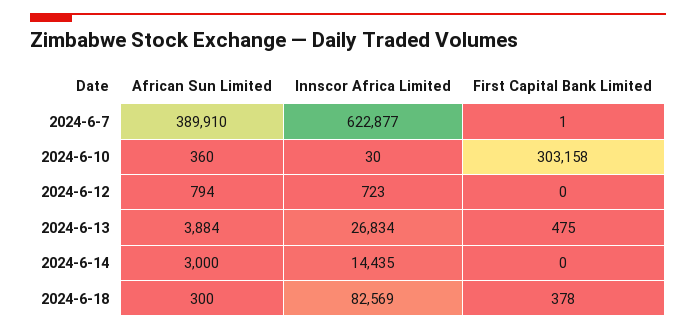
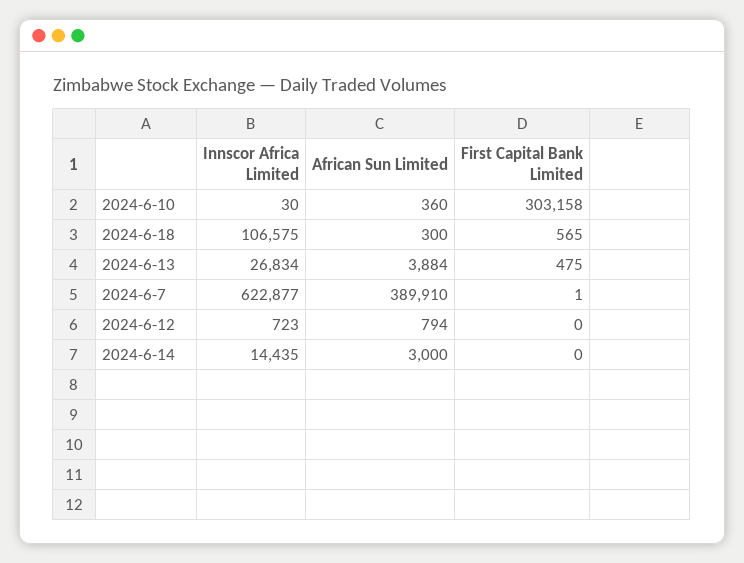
  {
    "African Sun Limited": {
      "2024-6-7": 389910,
      "2024-6-10": 360,
      "2024-6-12": 794,
      "2024-6-13": 3884,
      "2024-6-14": 3000,
      "2024-6-18": 300
    },
    "Innscor Africa Limited": {
      "2024-6-7": 622877,
      "2024-6-10": 30,
      "2024-6-12": 723,
      "2024-6-13": 26834,
      "2024-6-14": 14435,
-     "2024-6-18": 82569
+     "2024-6-18": 106575
    },
    "First Capital Bank Limited": {
      "2024-6-7": 1,
      "2024-6-10": 303158,
      "2024-6-12": 0,
      "2024-6-13": 475,
      "2024-6-14": 0,
-     "2024-6-18": 378
+     "2024-6-18": 565
    }
  }

